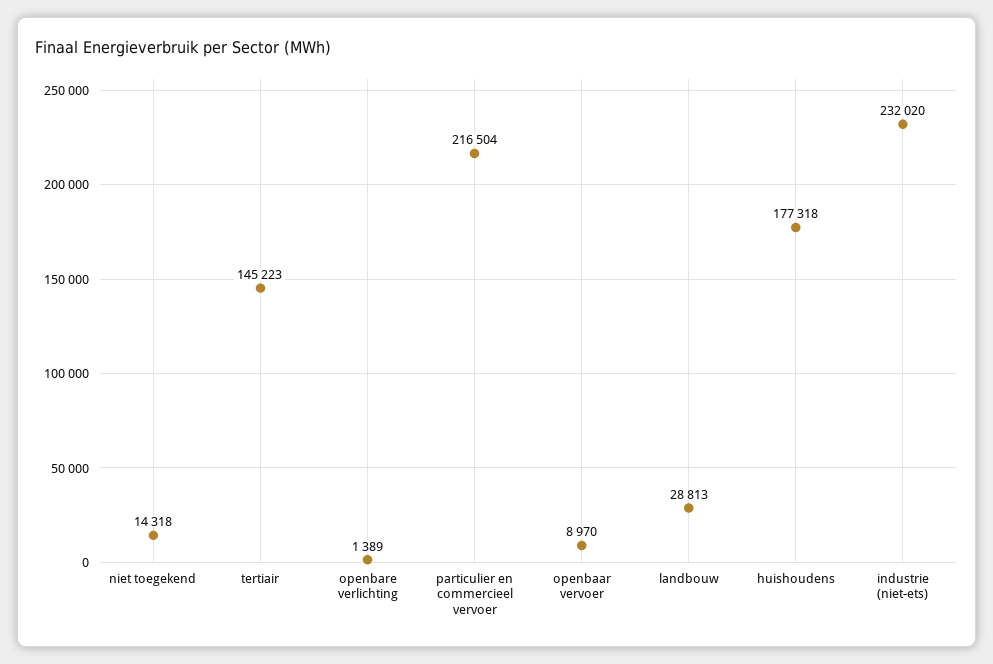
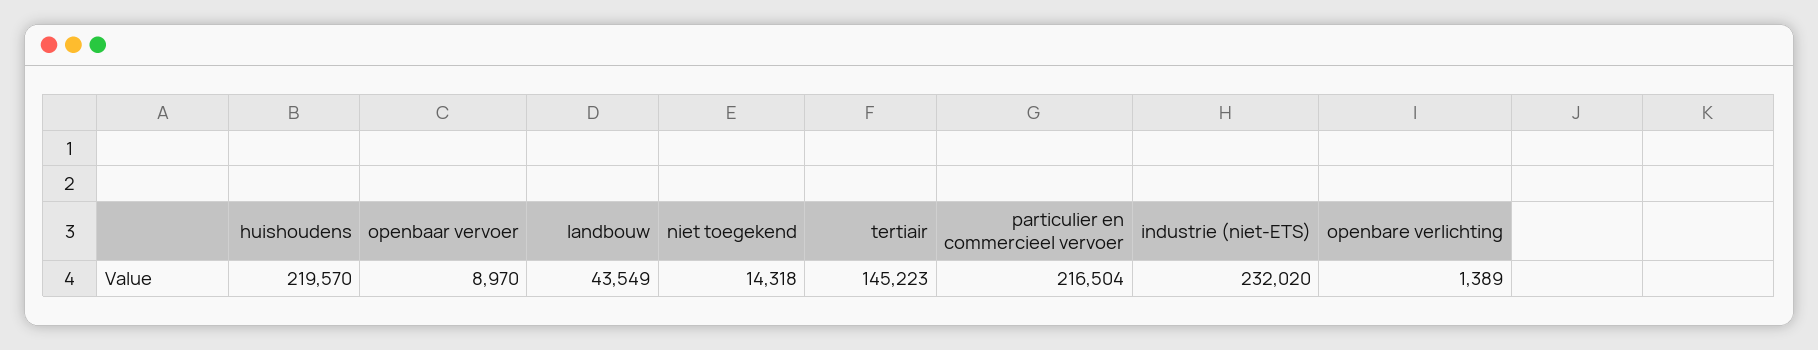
  {
    "niet toegekend": 14318,
    "tertiair": 145223,
    "openbare verlichting": 1389,
    "particulier en commercieel vervoer": 216504,
    "openbaar vervoer": 8970,
-   "landbouw": 28813,
+   "landbouw": 43549,
-   "huishoudens": 177318,
+   "huishoudens": 219570,
    "industrie (niet-ets)": 232020
  }

